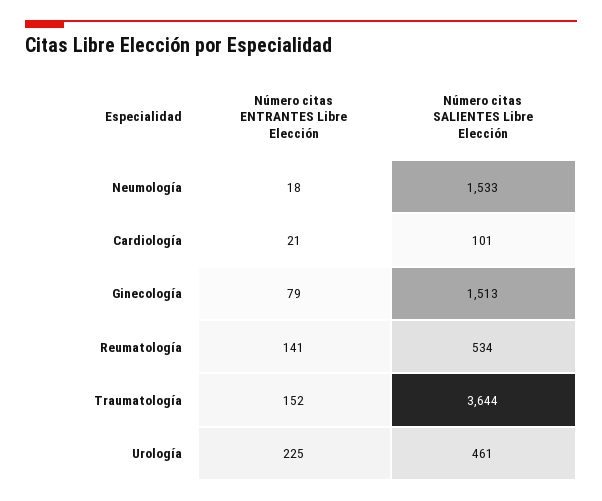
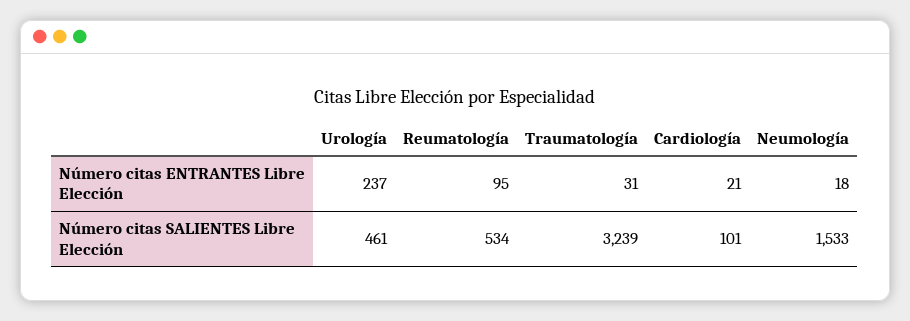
  {
    "Número citas ENTRANTES Libre Elección": {
      "Neumología": 18,
      "Cardiología": 21,
-     "Ginecología": 79,
-     "Reumatología": 141,
+     "Reumatología": 95,
-     "Traumatología": 152,
+     "Traumatología": 31,
-     "Urología": 225
+     "Urología": 237
    },
    "Número citas SALIENTES Libre Elección": {
      "Neumología": 1533,
      "Cardiología": 101,
-     "Ginecología": 1513,
      "Reumatología": 534,
-     "Traumatología": 3644,
+     "Traumatología": 3239,
      "Urología": 461
    }
  }

